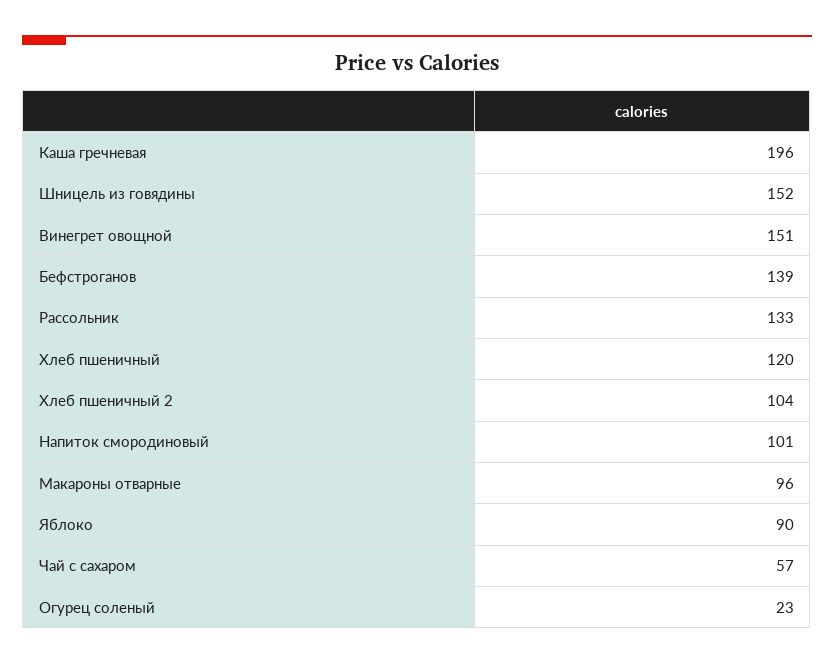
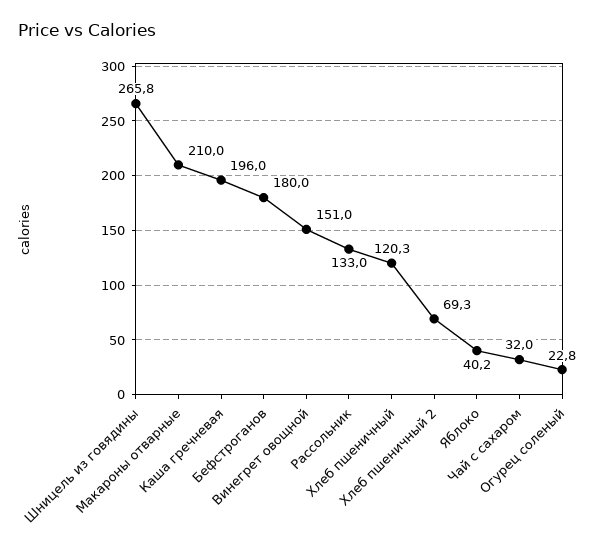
  {
    "Каша гречневая": 196,
-   "Шницель из говядины": 152,
+   "Шницель из говядины": 265.8,
    "Винегрет овощной": 151,
-   "Бефстроганов": 139,
+   "Бефстроганов": 180,
    "Рассольник": 133,
    "Хлеб пшеничный": 120.3,
-   "Хлеб пшеничный 2": 104,
+   "Хлеб пшеничный 2": 69.3,
-   "Напиток смородиновый": 101,
-   "Макароны отварные": 96,
+   "Макароны отварные": 210,
-   "Яблоко": 90,
+   "Яблоко": 40.2,
-   "Чай с сахаром": 57,
+   "Чай с сахаром": 32,
    "Огурец соленый": 22.8
  }

